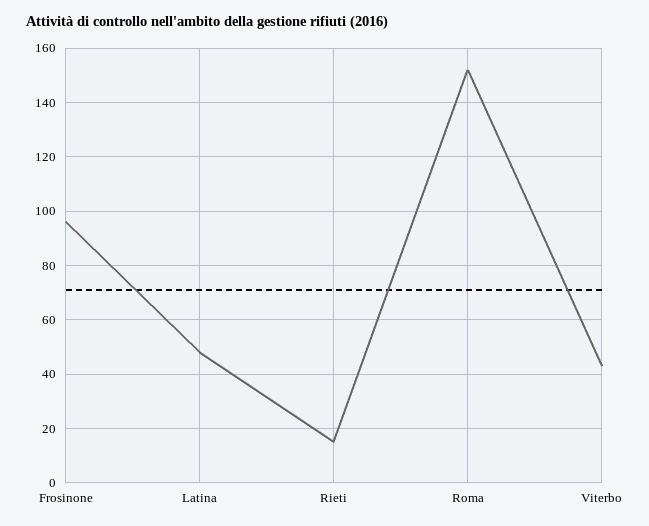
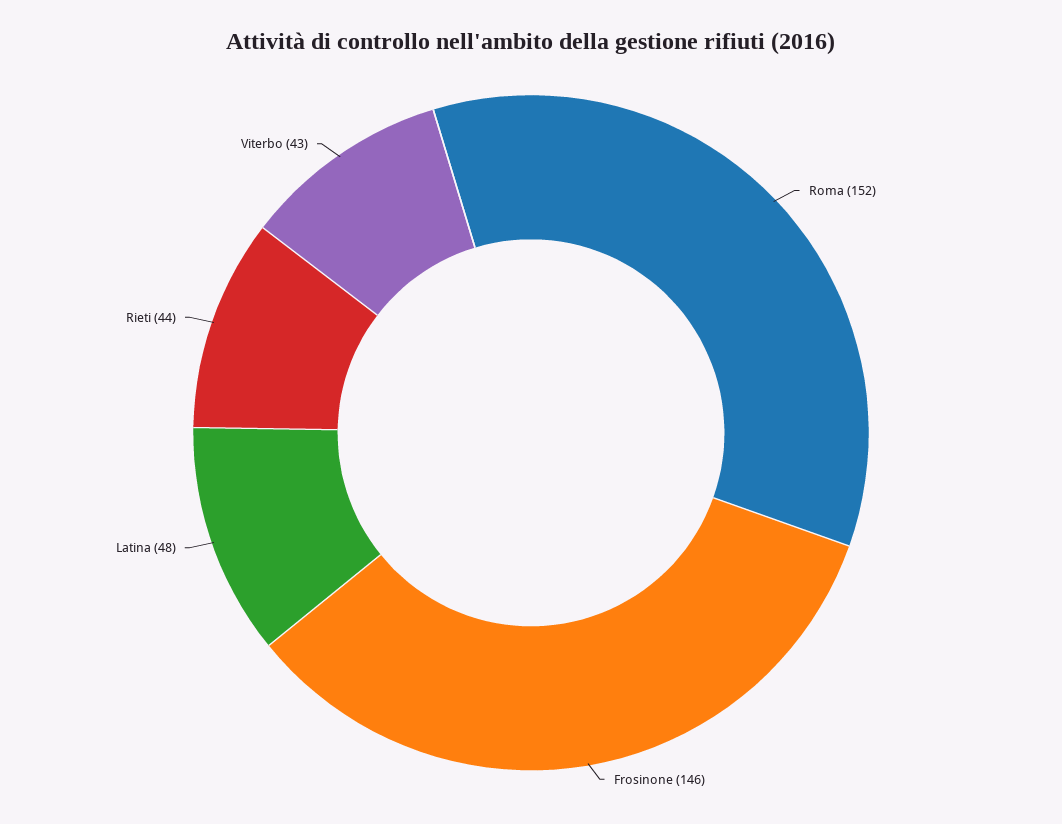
  {
-   "Frosinone": 95,
+   "Frosinone": 146,
    "Latina": 48,
-   "Rieti": 15,
+   "Rieti": 44,
    "Roma": 152,
    "Viterbo": 43
  }

